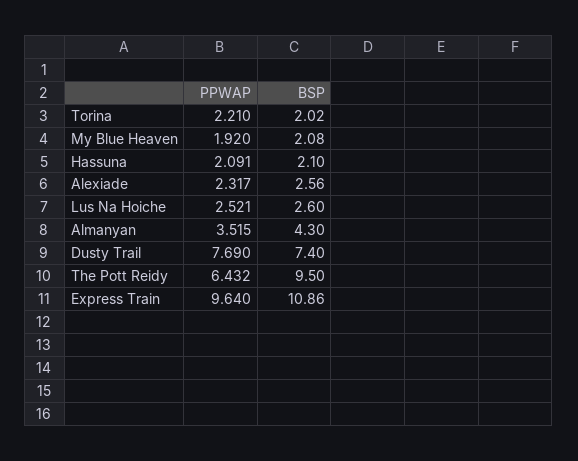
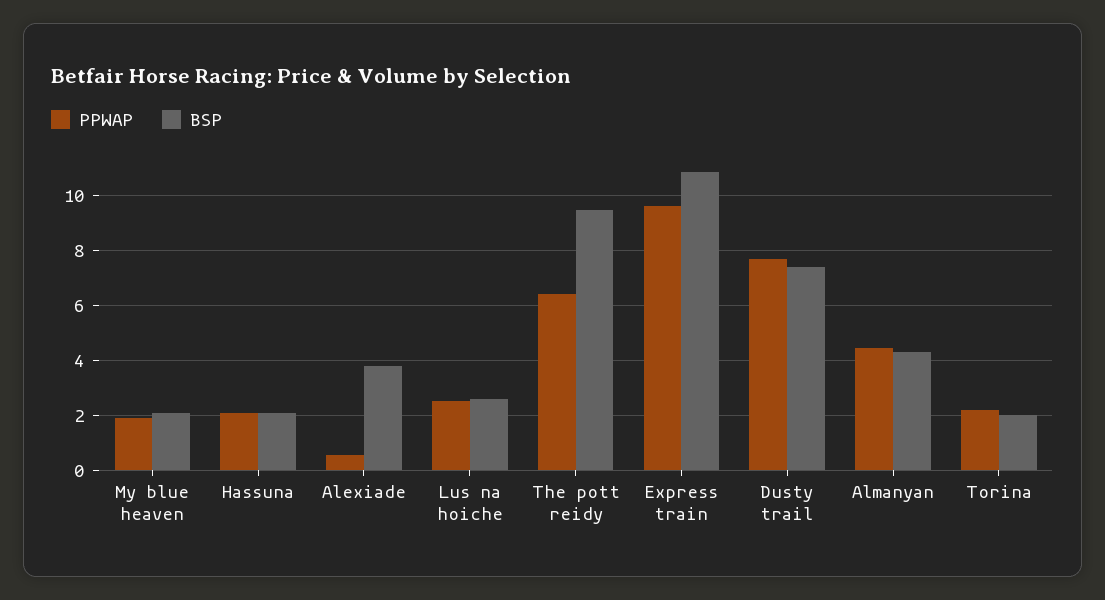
  {
    "PPWAP": {
      "Torina": 2.21,
      "My Blue Heaven": 1.92,
      "Hassuna": 2.091,
-     "Alexiade": 2.317,
+     "Alexiade": 0.5,
      "Lus Na Hoiche": 2.521,
-     "Almanyan": 3.515,
+     "Almanyan": 4.5,
      "Dusty Trail": 7.69,
      "The Pott Reidy": 6.432,
      "Express Train": 9.64
    },
    "BSP": {
      "Torina": 2.02,
      "My Blue Heaven": 2.08,
      "Hassuna": 2.1,
-     "Alexiade": 2.56,
+     "Alexiade": 3.75,
      "Lus Na Hoiche": 2.6,
      "Almanyan": 4.3,
      "Dusty Trail": 7.4,
      "The Pott Reidy": 9.5,
      "Express Train": 10.86
    }
  }

